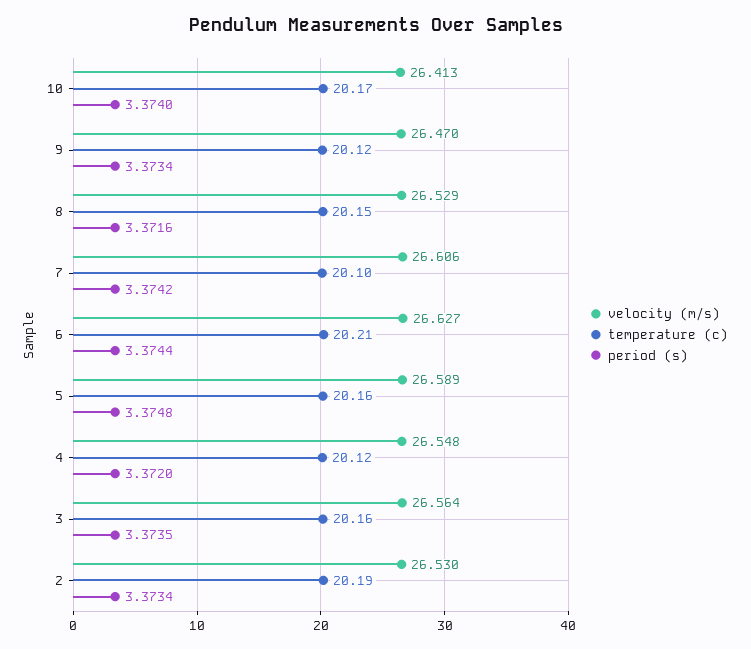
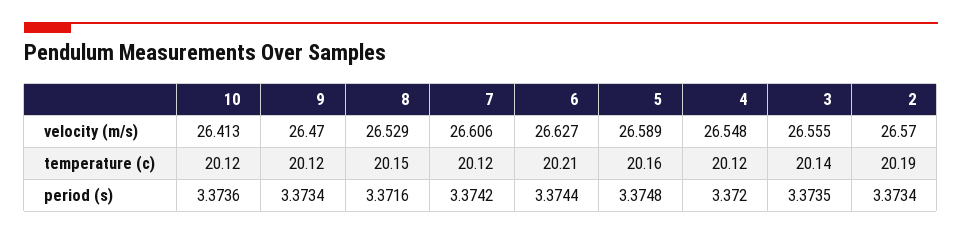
  {
    "velocity (m/s)": {
      "10": 26.413,
      "9": 26.47,
      "8": 26.529,
      "7": 26.606,
      "6": 26.627,
      "5": 26.589,
      "4": 26.548,
-     "3": 26.564,
+     "3": 26.555,
-     "2": 26.53
+     "2": 26.57
    },
    "temperature (c)": {
-     "10": 20.17,
+     "10": 20.12,
      "9": 20.12,
      "8": 20.15,
-     "7": 20.1,
+     "7": 20.12,
      "6": 20.21,
      "5": 20.16,
      "4": 20.12,
-     "3": 20.16,
+     "3": 20.14,
      "2": 20.19
    },
    "period (s)": {
-     "10": 3.374,
+     "10": 3.3736,
      "9": 3.3734,
      "8": 3.3716,
      "7": 3.3742,
      "6": 3.3744,
      "5": 3.3748,
      "4": 3.372,
      "3": 3.3735,
      "2": 3.3734
    }
  }

